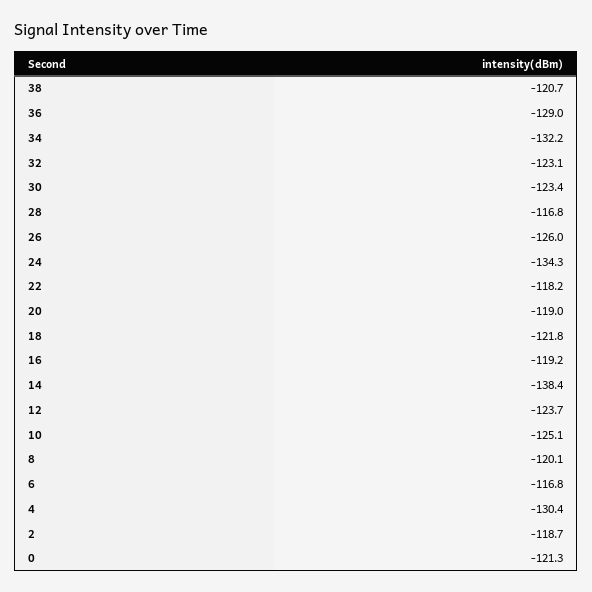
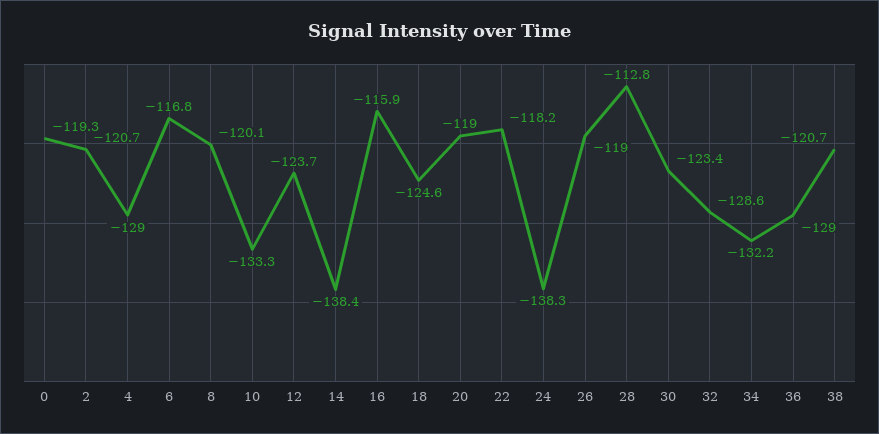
  {
    "38": -120.7,
    "36": -129,
    "34": -132.2,
-   "32": -123.1,
+   "32": -128.6,
    "30": -123.4,
-   "28": -116.8,
+   "28": -112.8,
-   "26": -126,
+   "26": -119,
-   "24": -134.3,
+   "24": -138.3,
    "22": -118.2,
    "20": -119,
-   "18": -121.8,
+   "18": -124.6,
-   "16": -119.2,
+   "16": -115.9,
    "14": -138.4,
    "12": -123.7,
-   "10": -125.1,
+   "10": -133.3,
    "8": -120.1,
    "6": -116.8,
-   "4": -130.4,
+   "4": -129,
-   "2": -118.7,
+   "2": -120.7,
-   "0": -121.3
+   "0": -119.3
  }

